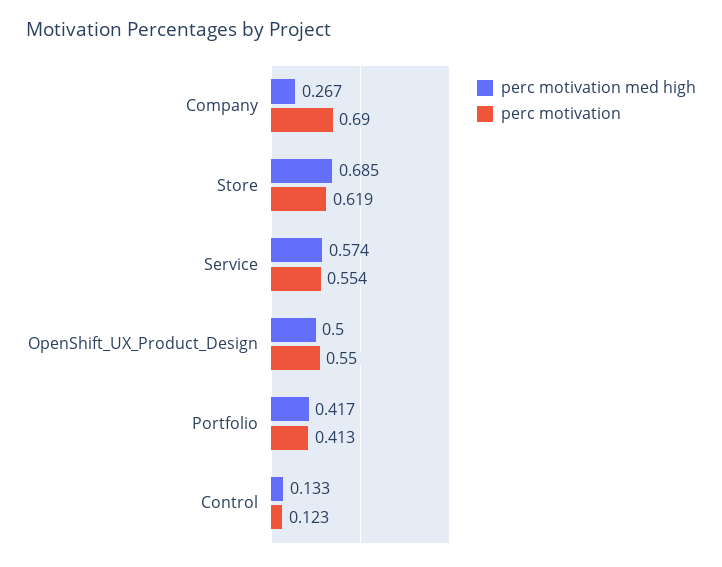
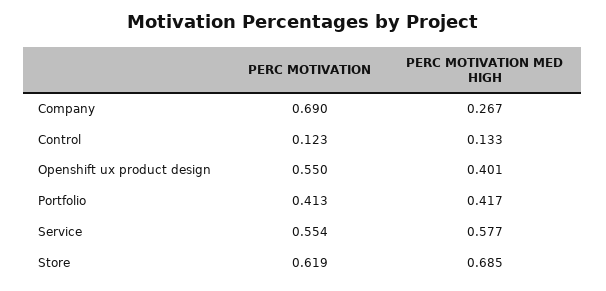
  {
    "perc motivation med high": {
      "Company": 0.267,
      "Store": 0.685,
-     "Service": 0.574,
+     "Service": 0.577,
-     "OpenShift_UX_Product_Design": 0.5,
+     "OpenShift_UX_Product_Design": 0.401,
      "Portfolio": 0.417,
      "Control": 0.133
    },
    "perc motivation": {
      "Company": 0.69,
      "Store": 0.619,
      "Service": 0.554,
      "OpenShift_UX_Product_Design": 0.55,
      "Portfolio": 0.413,
      "Control": 0.123
    }
  }

